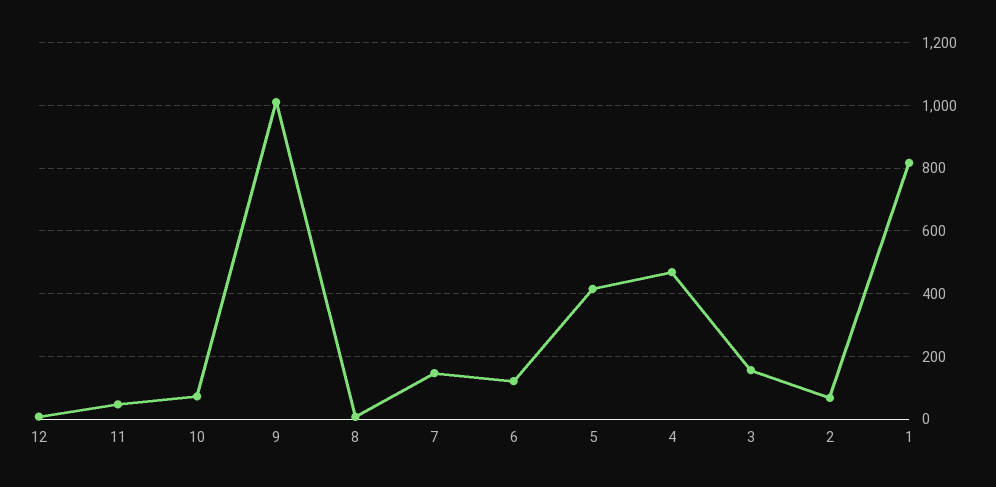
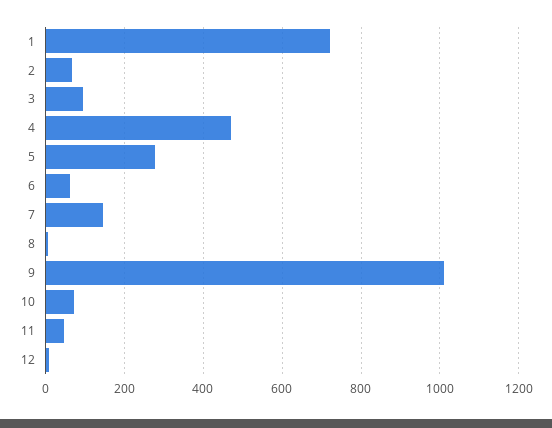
  {
    "12": 0,
    "11": 40,
    "10": 80,
    "9": 1020,
    "8": 0,
    "7": 140,
-   "6": 120,
+   "6": 60,
-   "5": 420,
+   "5": 280,
    "4": 460,
-   "3": 160,
+   "3": 100,
    "2": 60,
-   "1": 820
+   "1": 720
  }

